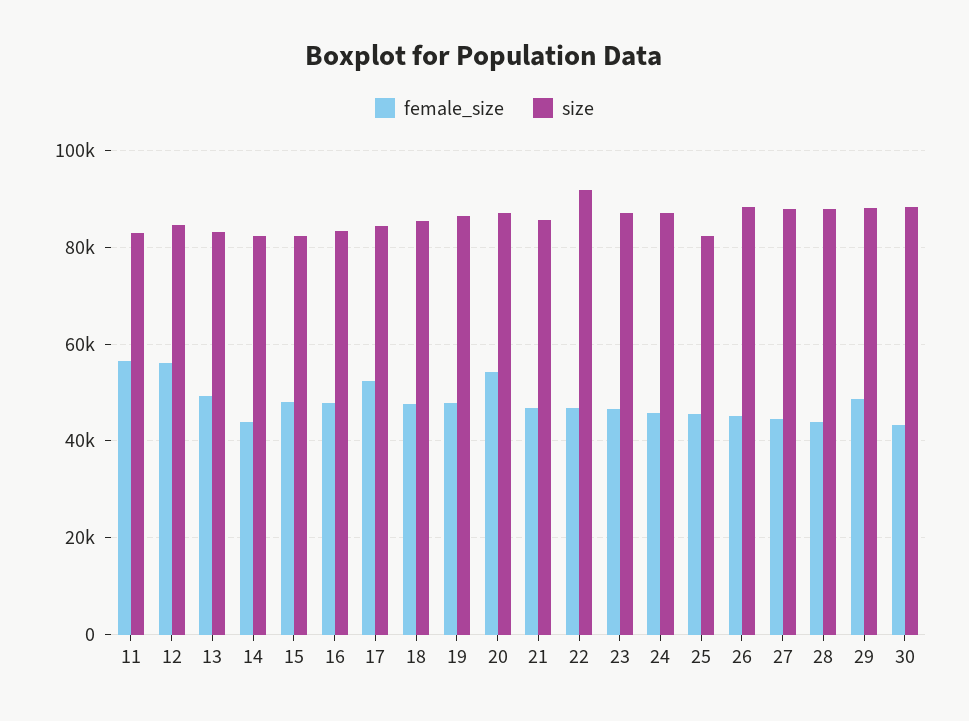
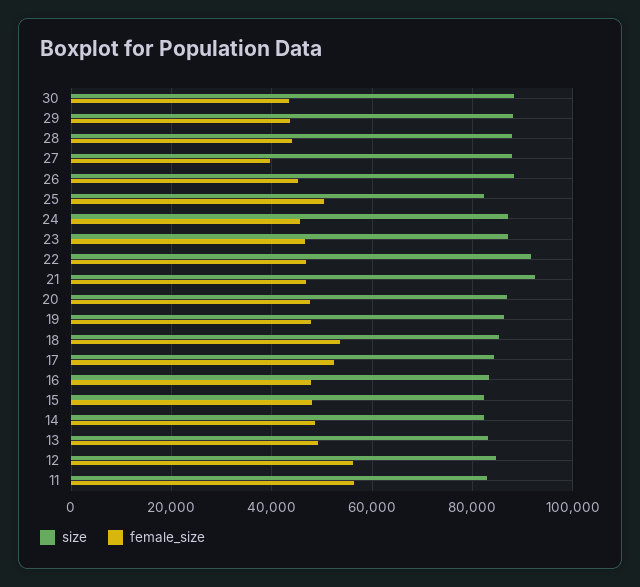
  {
    "female_size": {
      "11": 56000,
      "12": 56000,
      "13": 50000,
-     "14": 44000,
+     "14": 48000,
      "15": 48000,
      "16": 48000,
      "17": 52000,
-     "18": 48000,
+     "18": 54000,
      "19": 48000,
-     "20": 54000,
+     "20": 48000,
      "21": 46000,
      "22": 46000,
      "23": 46000,
      "24": 46000,
-     "25": 46000,
+     "25": 50000,
      "26": 46000,
-     "27": 44000,
+     "27": 40000,
      "28": 44000,
-     "29": 48000,
+     "29": 44000,
      "30": 44000
    },
    "size": {
      "11": 82000,
      "12": 84000,
      "13": 84000,
      "14": 82000,
      "15": 82000,
      "16": 84000,
      "17": 84000,
      "18": 86000,
      "19": 86000,
      "20": 86000,
-     "21": 86000,
+     "21": 92000,
      "22": 92000,
      "23": 88000,
      "24": 88000,
      "25": 82000,
      "26": 88000,
      "27": 88000,
      "28": 88000,
      "29": 88000,
      "30": 88000
    }
  }

